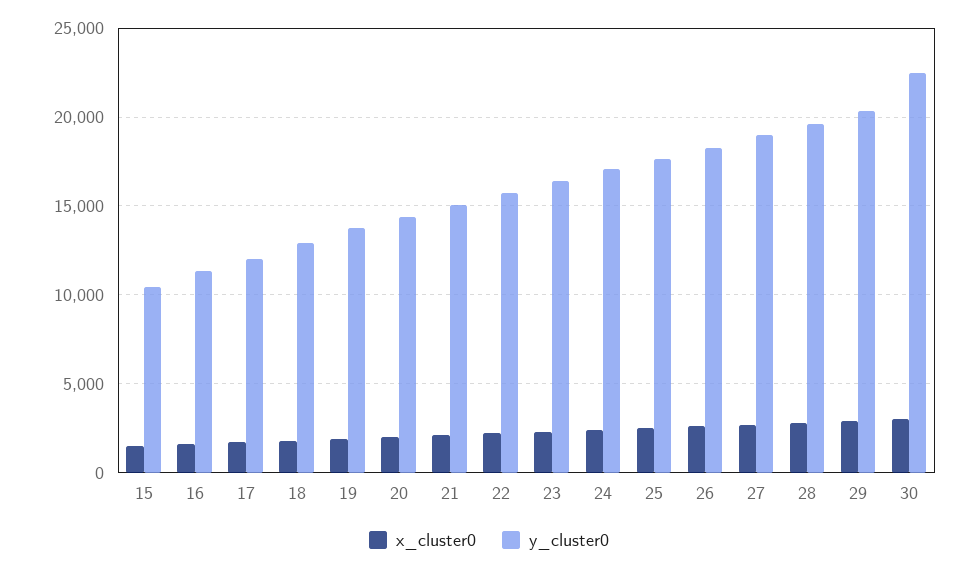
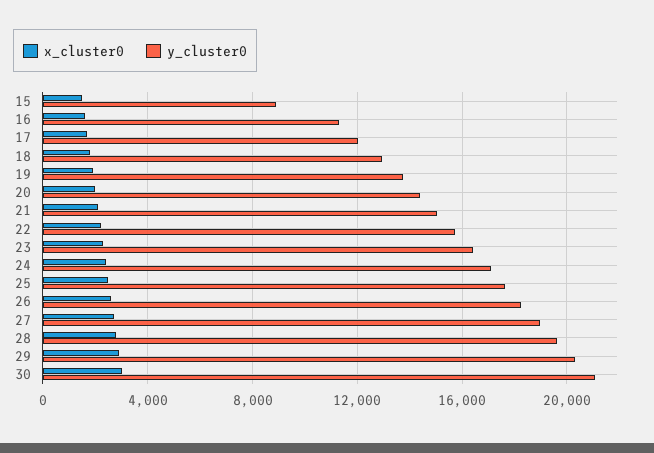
  {
    "x_cluster0": {
      "15": 1500,
      "16": 1500,
      "17": 1500,
      "18": 2000,
      "19": 2000,
      "20": 2000,
      "21": 2000,
      "22": 2000,
      "23": 2500,
      "24": 2500,
      "25": 2500,
      "26": 2500,
      "27": 2500,
      "28": 3000,
      "29": 3000,
      "30": 3000
    },
    "y_cluster0": {
-     "15": 10500,
+     "15": 9000,
      "16": 11500,
      "17": 12000,
      "18": 13000,
      "19": 13500,
      "20": 14500,
      "21": 15000,
      "22": 15500,
      "23": 16500,
      "24": 17000,
      "25": 17500,
      "26": 18000,
      "27": 19000,
      "28": 19500,
      "29": 20500,
-     "30": 22500
+     "30": 21000
    }
  }

